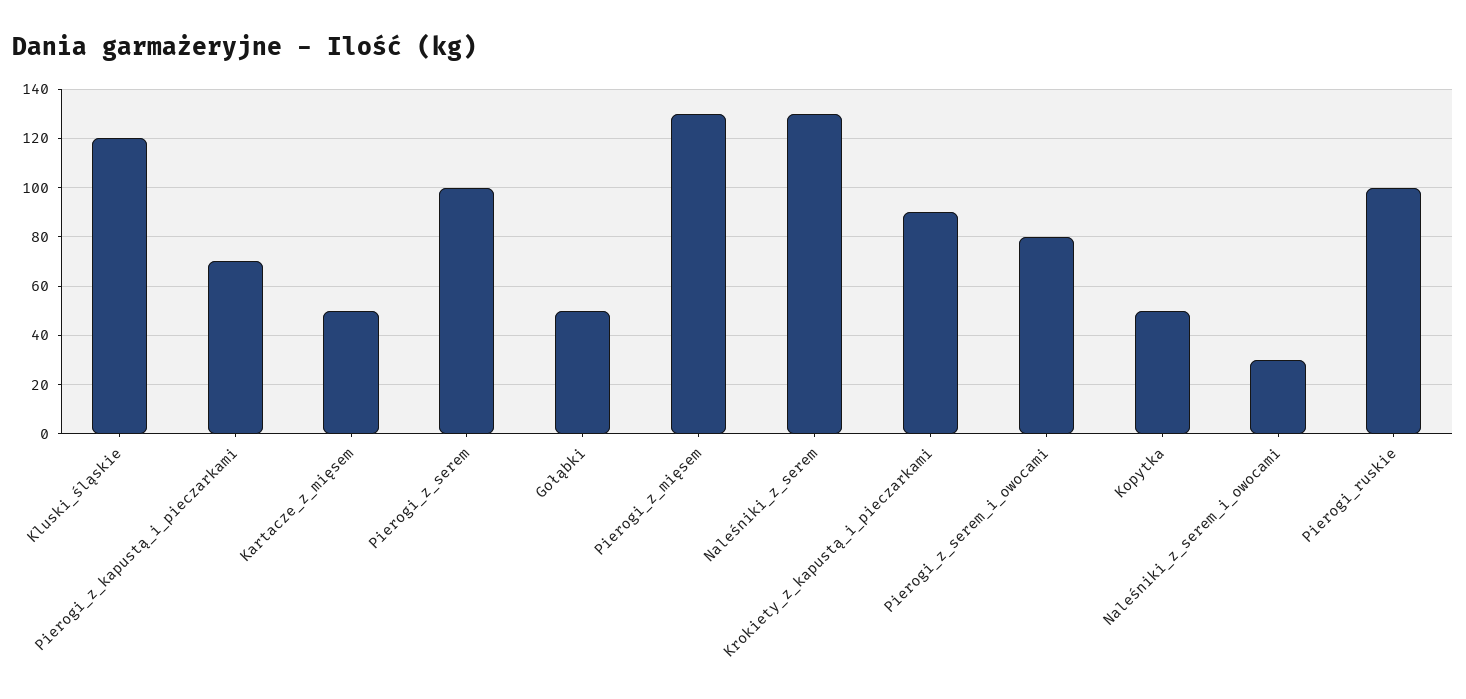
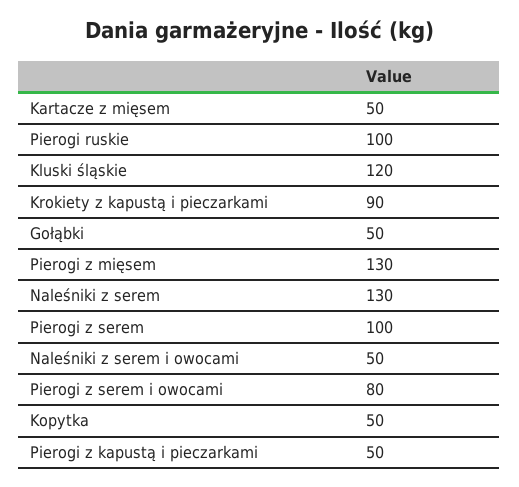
  {
    "Kluski_śląskie": 120,
-   "Pierogi_z_kapustą_i_pieczarkami": 70,
+   "Pierogi_z_kapustą_i_pieczarkami": 50,
    "Kartacze_z_mięsem": 50,
    "Pierogi_z_serem": 100,
    "Gołąbki": 50,
    "Pierogi_z_mięsem": 130,
    "Naleśniki_z_serem": 130,
    "Krokiety_z_kapustą_i_pieczarkami": 90,
    "Pierogi_z_serem_i_owocami": 80,
    "Kopytka": 50,
-   "Naleśniki_z_serem_i_owocami": 30,
+   "Naleśniki_z_serem_i_owocami": 50,
    "Pierogi_ruskie": 100
  }

